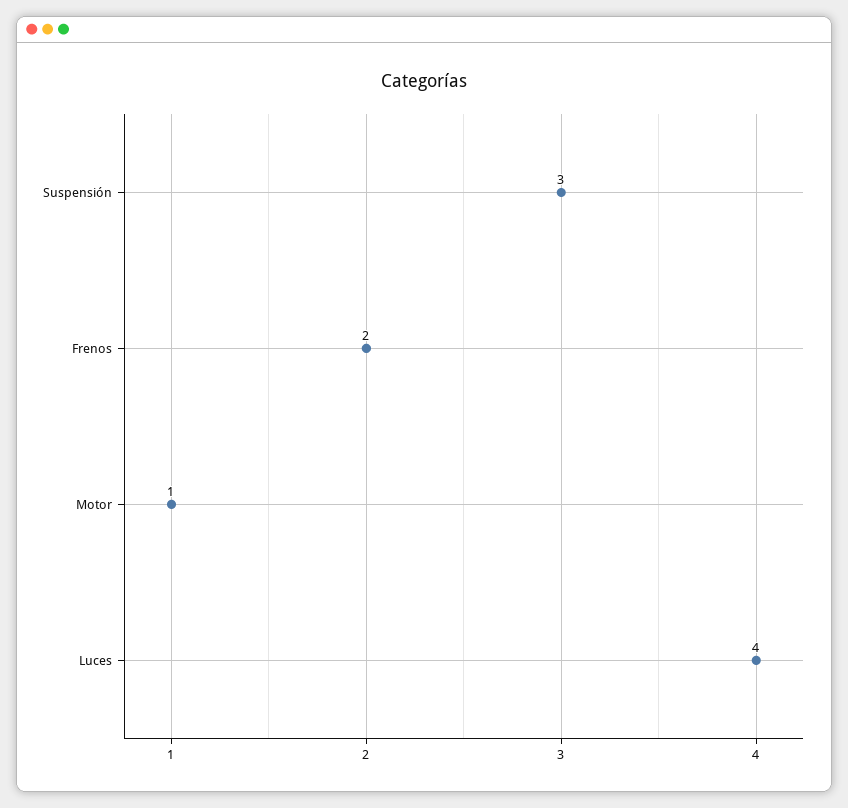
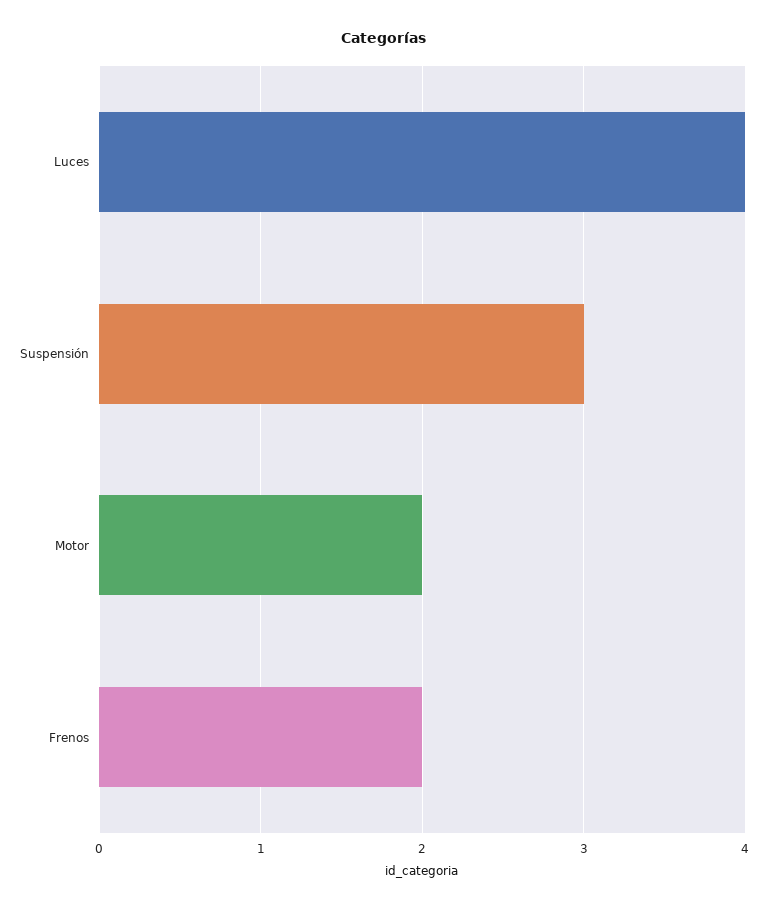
  {
    "Suspensión": 3,
    "Frenos": 2,
-   "Motor": 1,
+   "Motor": 2,
    "Luces": 4
  }

